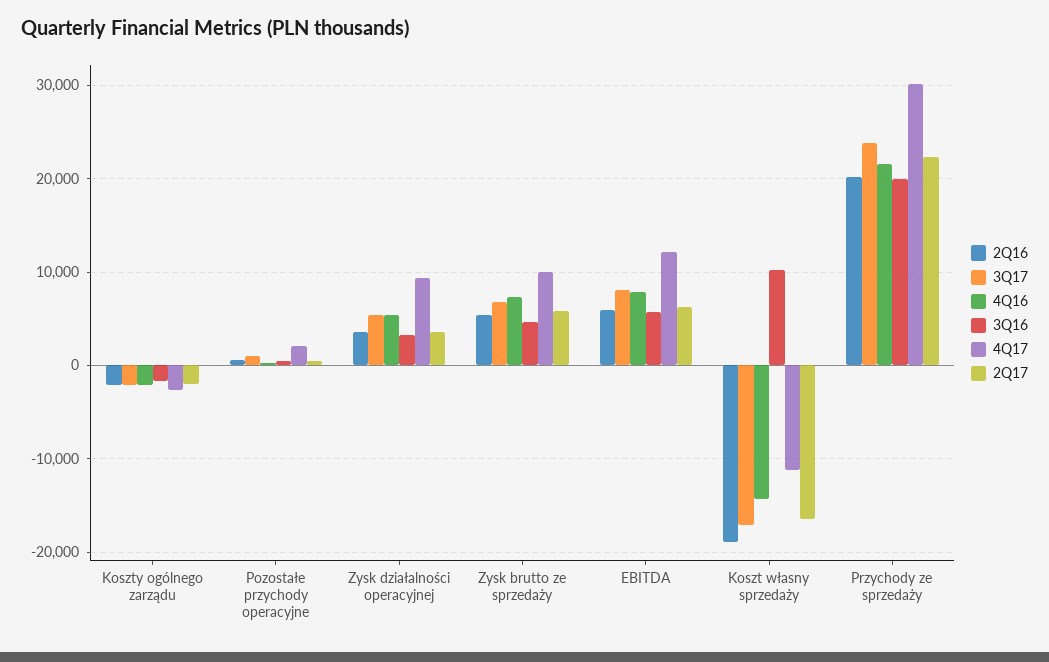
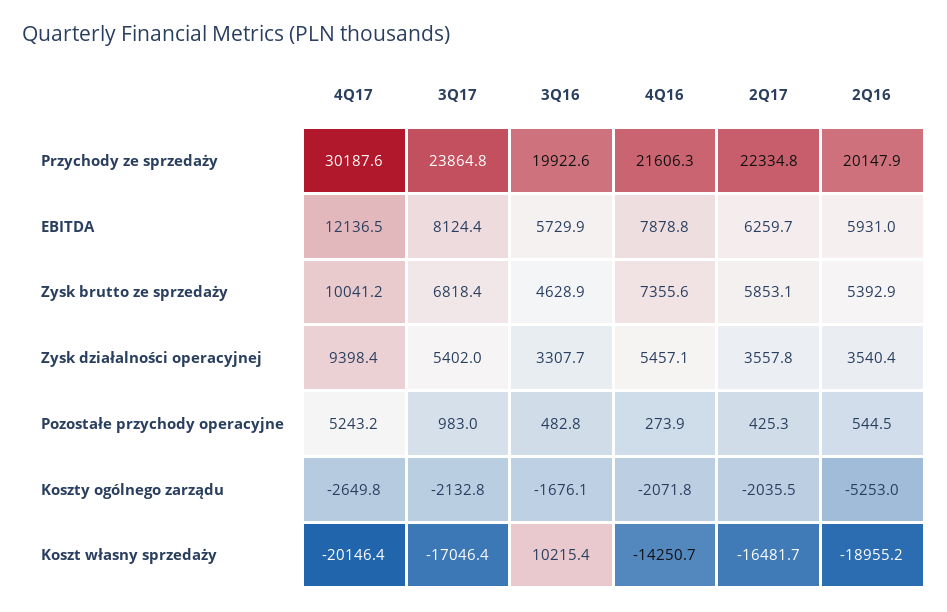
  {
    "2Q16": {
-     "Koszty ogólnego zarządu": -2000,
+     "Koszty ogólnego zarządu": -5253,
      "Pozostałe przychody operacyjne": 544.5,
      "Zysk działalności operacyjnej": 3540.4,
      "Zysk brutto ze sprzedaży": 5392.9,
      "EBITDA": 5931,
      "Koszt własny sprzedaży": -18955.2,
      "Przychody ze sprzedaży": 20147.9
    },
    "3Q17": {
      "Koszty ogólnego zarządu": -2132.8,
      "Pozostałe przychody operacyjne": 983,
      "Zysk działalności operacyjnej": 5402,
      "Zysk brutto ze sprzedaży": 6818.4,
      "EBITDA": 8124.4,
      "Koszt własny sprzedaży": -17046.4,
      "Przychody ze sprzedaży": 23864.8
    },
    "4Q16": {
      "Koszty ogólnego zarządu": -2071.8,
      "Pozostałe przychody operacyjne": 273.9,
      "Zysk działalności operacyjnej": 5457.1,
      "Zysk brutto ze sprzedaży": 7355.6,
      "EBITDA": 7878.8,
      "Koszt własny sprzedaży": -14250.7,
      "Przychody ze sprzedaży": 21606.3
    },
    "3Q16": {
      "Koszty ogólnego zarządu": -1676.1,
      "Pozostałe przychody operacyjne": 482.8,
      "Zysk działalności operacyjnej": 3307.7,
      "Zysk brutto ze sprzedaży": 4628.9,
      "EBITDA": 5729.9,
      "Koszt własny sprzedaży": 10215.4,
      "Przychody ze sprzedaży": 19922.6
    },
    "4Q17": {
      "Koszty ogólnego zarządu": -2649.8,
-     "Pozostałe przychody operacyjne": 2000,
+     "Pozostałe przychody operacyjne": 5243.2,
      "Zysk działalności operacyjnej": 9398.4,
      "Zysk brutto ze sprzedaży": 10041.2,
      "EBITDA": 12136.5,
-     "Koszt własny sprzedaży": -11000,
+     "Koszt własny sprzedaży": -20146.4,
      "Przychody ze sprzedaży": 30187.6
    },
    "2Q17": {
      "Koszty ogólnego zarządu": -2035.5,
      "Pozostałe przychody operacyjne": 425.3,
      "Zysk działalności operacyjnej": 3557.8,
      "Zysk brutto ze sprzedaży": 5853.1,
      "EBITDA": 6259.7,
      "Koszt własny sprzedaży": -16481.7,
      "Przychody ze sprzedaży": 22334.8
    }
  }

